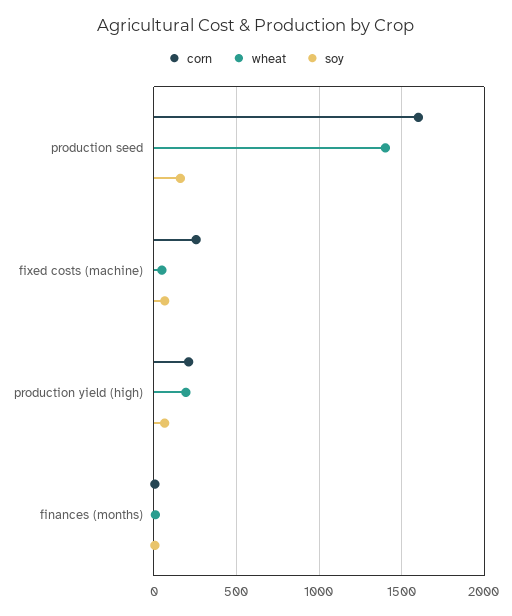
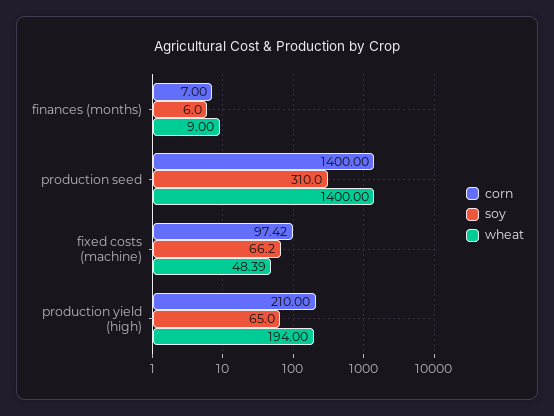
  {
    "corn": {
-     "production seed": 1600,
+     "production seed": 1400,
-     "fixed costs (machine)": 250,
+     "fixed costs (machine)": 97.42,
      "production yield (high)": 210,
      "finances (months)": 7
    },
    "wheat": {
      "production seed": 1400,
      "fixed costs (machine)": 48.39,
      "production yield (high)": 194,
      "finances (months)": 9
    },
    "soy": {
-     "production seed": 150,
+     "production seed": 310,
      "fixed costs (machine)": 66.2,
      "production yield (high)": 65,
      "finances (months)": 6
    }
  }

